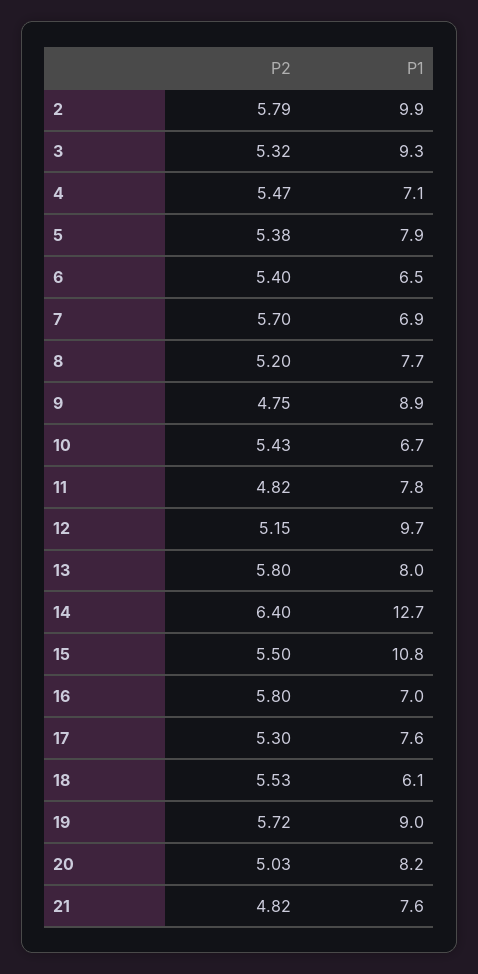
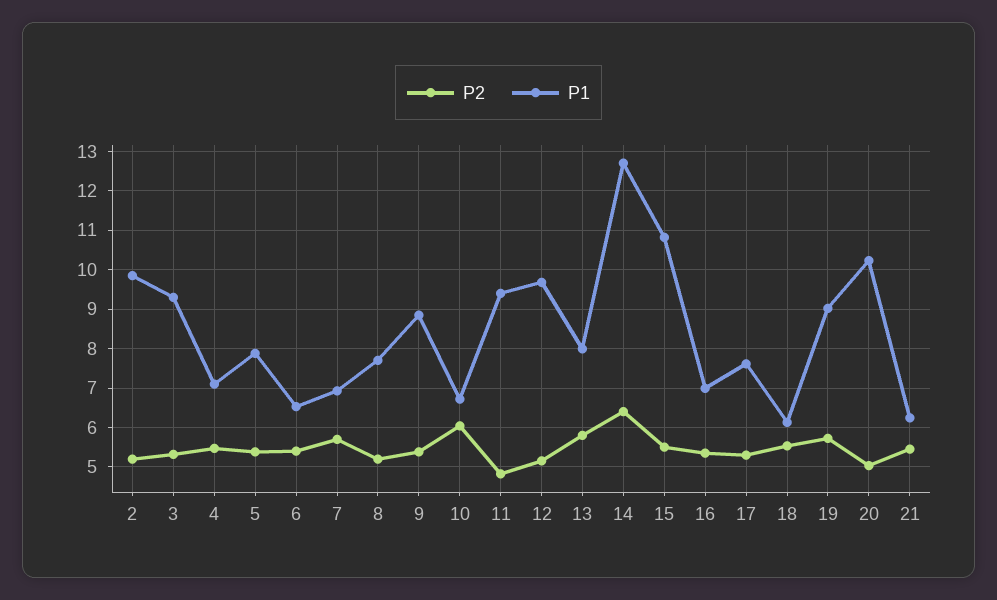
  {
    "P2": {
-     "2": 5.79,
+     "2": 5.2,
      "3": 5.32,
      "4": 5.47,
      "5": 5.38,
      "6": 5.4,
      "7": 5.7,
      "8": 5.2,
-     "9": 4.75,
+     "9": 5.4,
-     "10": 5.43,
+     "10": 6,
      "11": 4.82,
      "12": 5.15,
      "13": 5.8,
      "14": 6.4,
      "15": 5.5,
-     "16": 5.8,
+     "16": 5.4,
      "17": 5.3,
      "18": 5.53,
      "19": 5.72,
      "20": 5.03,
-     "21": 4.82
+     "21": 5.4
    },
    "P1": {
      "2": 9.9,
      "3": 9.3,
      "4": 7.1,
      "5": 7.9,
      "6": 6.5,
      "7": 6.9,
      "8": 7.7,
      "9": 8.9,
      "10": 6.7,
-     "11": 7.8,
+     "11": 9.4,
      "12": 9.7,
      "13": 8,
      "14": 12.7,
      "15": 10.8,
      "16": 7,
      "17": 7.6,
      "18": 6.1,
      "19": 9,
-     "20": 8.2,
+     "20": 10.2,
-     "21": 7.6
+     "21": 6.2
    }
  }

